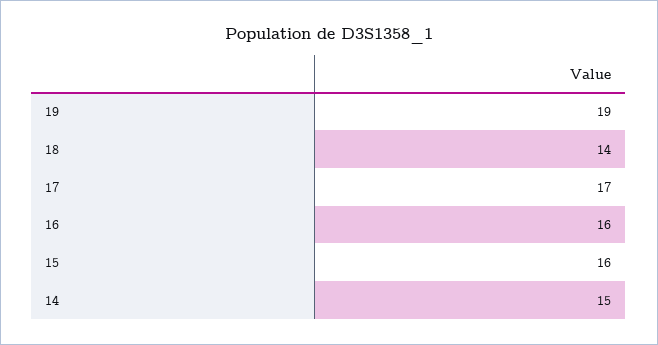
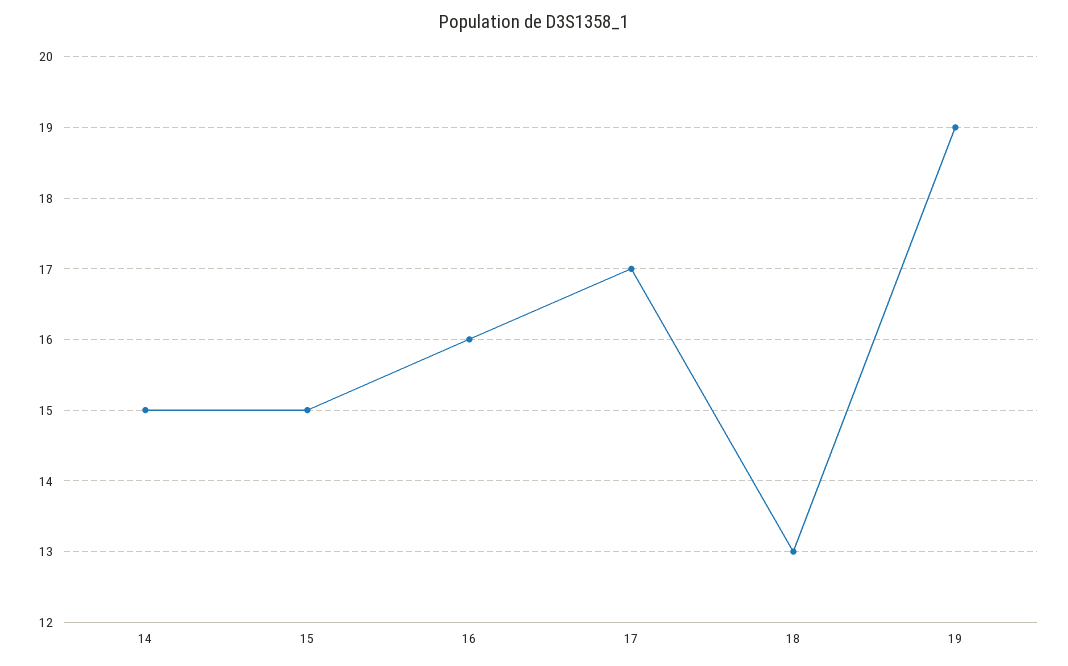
  {
    "19": 19,
-   "18": 14,
+   "18": 13,
    "17": 17,
    "16": 16,
-   "15": 16,
+   "15": 15,
    "14": 15
  }

